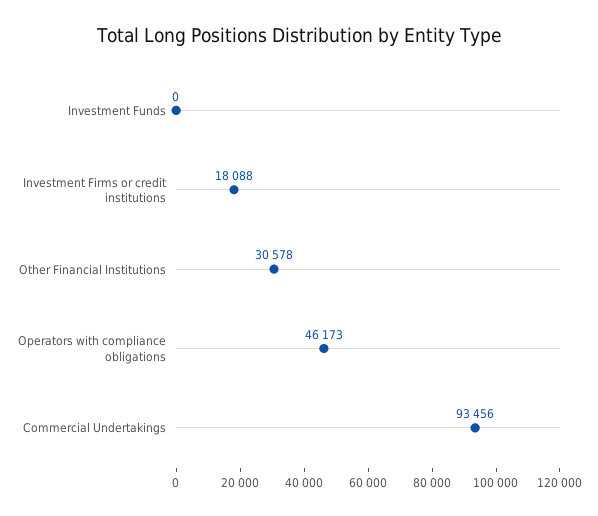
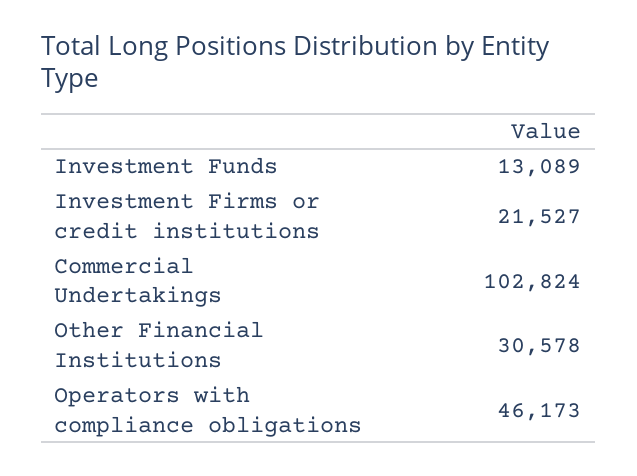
  {
-   "Investment Funds": 0,
+   "Investment Funds": 13089,
-   "Investment Firms or credit institutions": 18088,
+   "Investment Firms or credit institutions": 21527,
    "Other Financial Institutions": 30578,
    "Operators with compliance obligations": 46173,
-   "Commercial Undertakings": 93456
+   "Commercial Undertakings": 102824
  }

